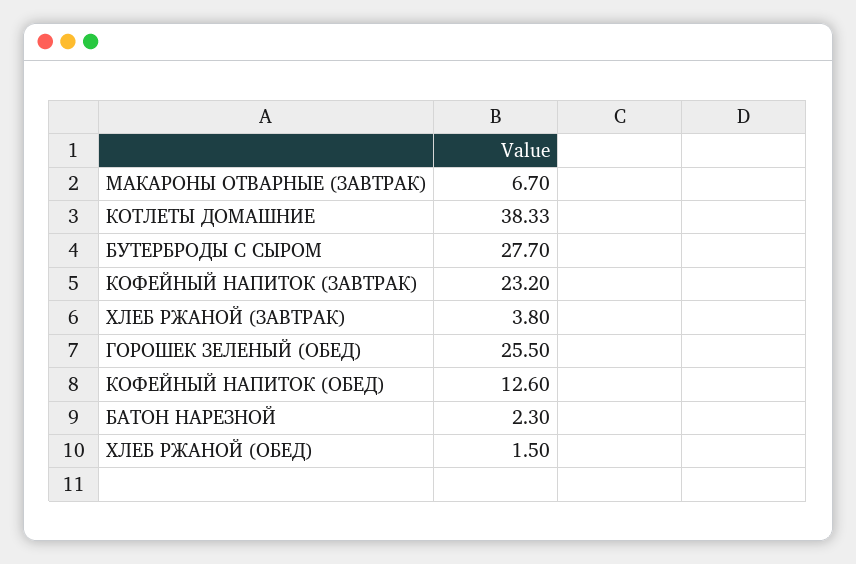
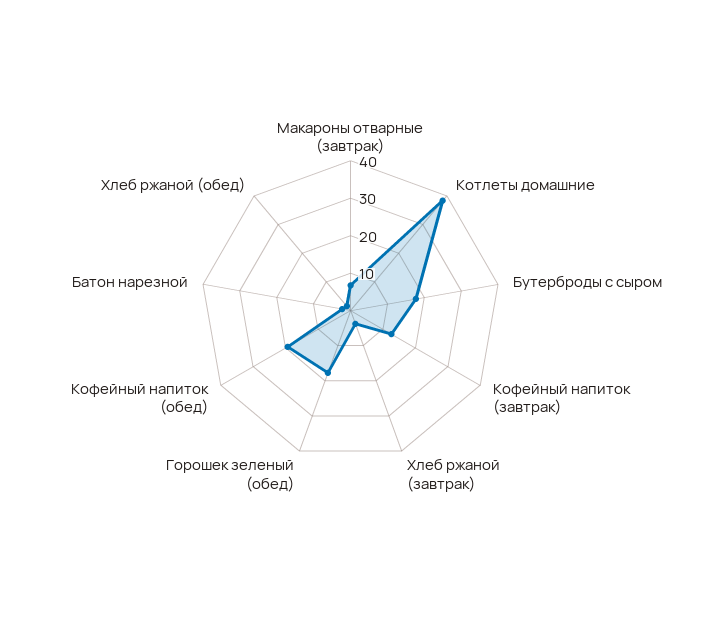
  {
    "МАКАРОНЫ ОТВАРНЫЕ (ЗАВТРАК)": 6.7,
    "КОТЛЕТЫ ДОМАШНИЕ": 38.33,
-   "БУТЕРБРОДЫ С СЫРОМ": 27.7,
+   "БУТЕРБРОДЫ С СЫРОМ": 17.5,
-   "КОФЕЙНЫЙ НАПИТОК (ЗАВТРАК)": 23.2,
+   "КОФЕЙНЫЙ НАПИТОК (ЗАВТРАК)": 12.5,
    "ХЛЕБ РЖАНОЙ (ЗАВТРАК)": 3.8,
-   "ГОРОШЕК ЗЕЛЕНЫЙ (ОБЕД)": 25.5,
+   "ГОРОШЕК ЗЕЛЕНЫЙ (ОБЕД)": 17.5,
-   "КОФЕЙНЫЙ НАПИТОК (ОБЕД)": 12.6,
+   "КОФЕЙНЫЙ НАПИТОК (ОБЕД)": 20,
    "БАТОН НАРЕЗНОЙ": 2.3,
    "ХЛЕБ РЖАНОЙ (ОБЕД)": 1.5
  }

